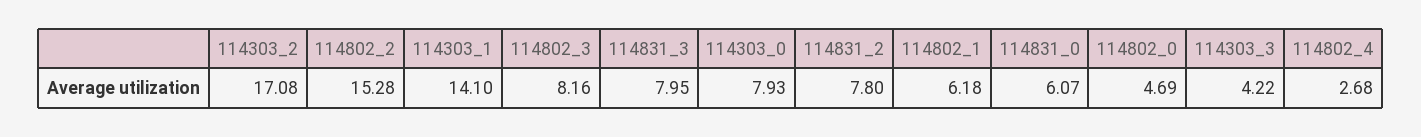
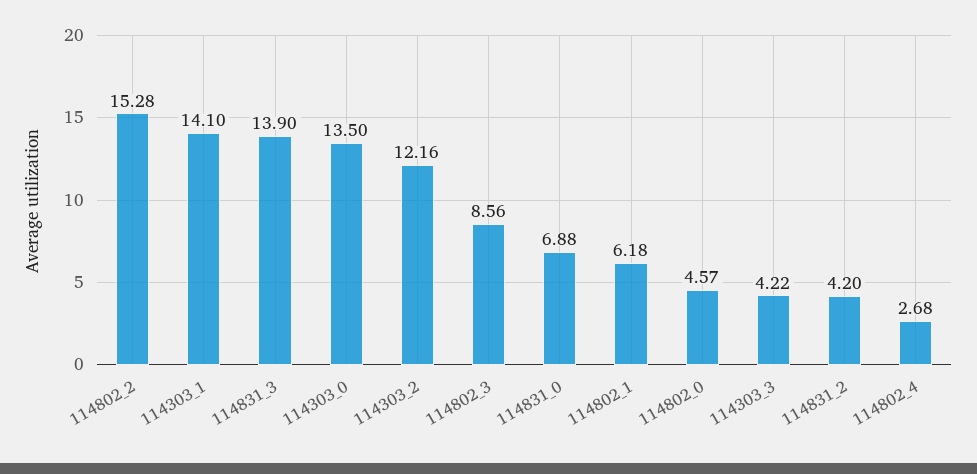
  {
-   "114303_2": 17.08,
+   "114303_2": 12.16,
    "114802_2": 15.28,
    "114303_1": 14.1,
-   "114802_3": 8.16,
+   "114802_3": 8.56,
-   "114831_3": 7.95,
+   "114831_3": 13.9,
-   "114303_0": 7.93,
+   "114303_0": 13.5,
-   "114831_2": 7.8,
+   "114831_2": 4.2,
    "114802_1": 6.18,
-   "114831_0": 6.07,
+   "114831_0": 6.88,
-   "114802_0": 4.69,
+   "114802_0": 4.57,
    "114303_3": 4.22,
    "114802_4": 2.68
  }

